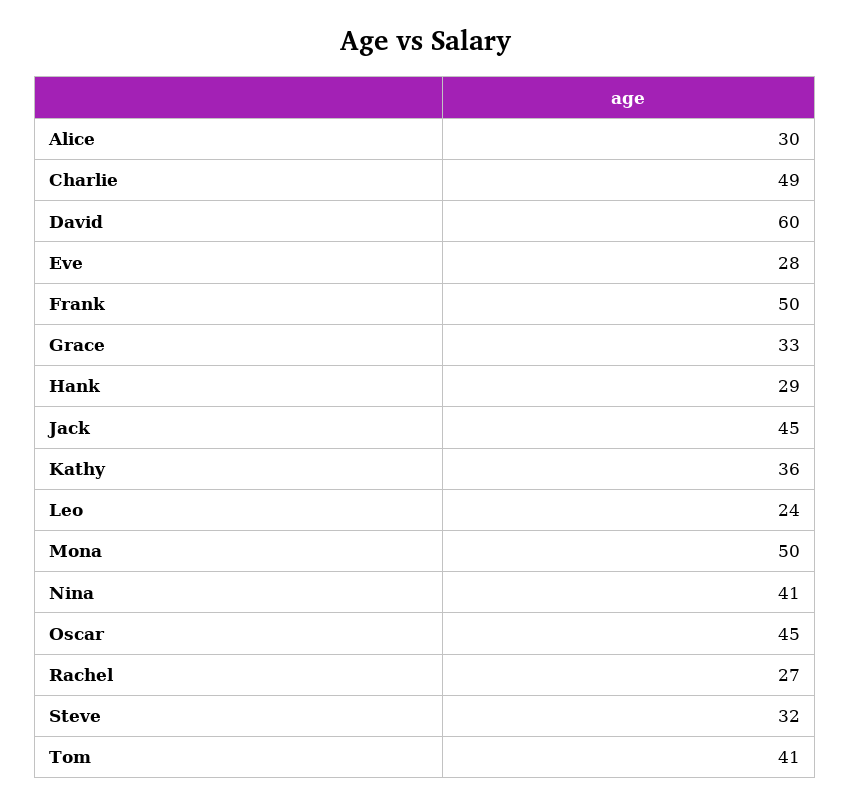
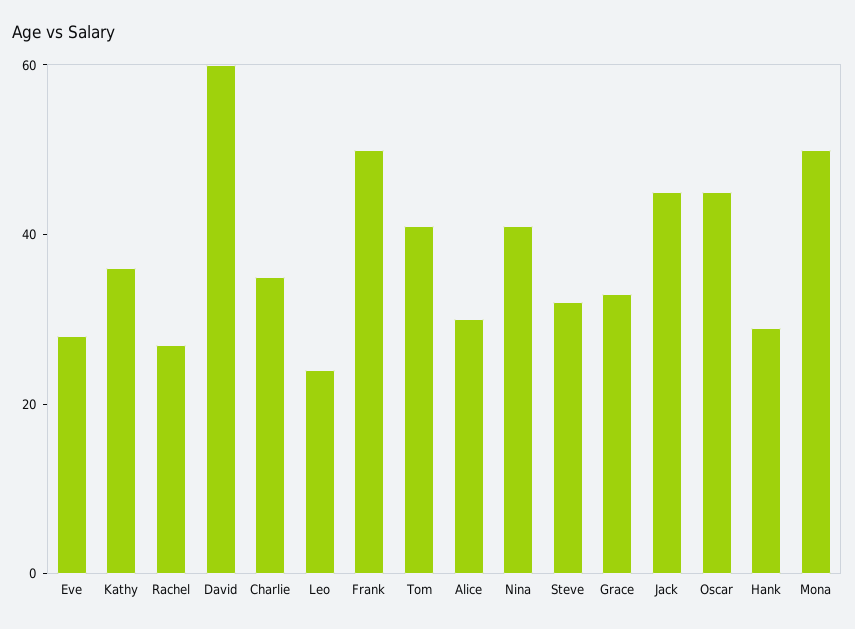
  {
    "Alice": 30,
-   "Charlie": 49,
+   "Charlie": 35,
    "David": 60,
    "Eve": 28,
    "Frank": 50,
    "Grace": 33,
    "Hank": 29,
    "Jack": 45,
    "Kathy": 36,
    "Leo": 24,
    "Mona": 50,
    "Nina": 41,
    "Oscar": 45,
    "Rachel": 27,
    "Steve": 32,
    "Tom": 41
  }

